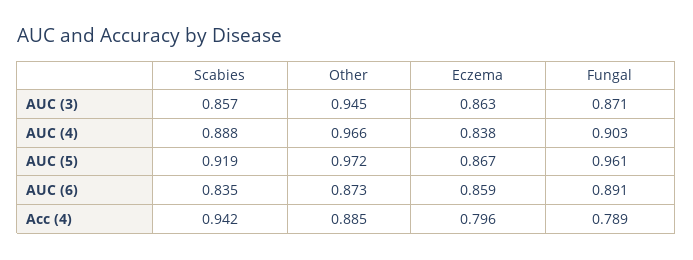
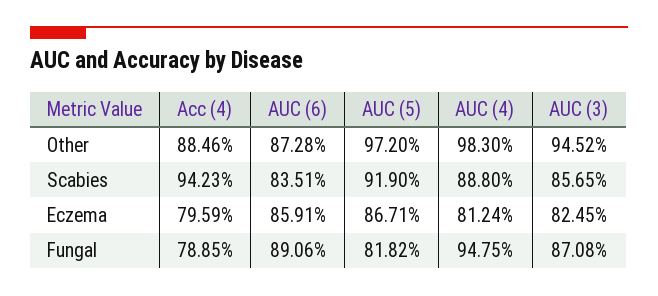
  {
    "Scabies": {
      "AUC (3)": 0.8565,
      "AUC (4)": 0.888,
      "AUC (5)": 0.919,
      "AUC (6)": 0.8351,
      "Acc (4)": 0.9423
    },
    "Other": {
      "AUC (3)": 0.9452,
-     "AUC (4)": 0.966,
+     "AUC (4)": 0.983,
      "AUC (5)": 0.972,
      "AUC (6)": 0.8728,
      "Acc (4)": 0.8846
    },
    "Eczema": {
-     "AUC (3)": 0.863,
+     "AUC (3)": 0.8245,
-     "AUC (4)": 0.838,
+     "AUC (4)": 0.8124,
      "AUC (5)": 0.8671,
      "AUC (6)": 0.8591,
      "Acc (4)": 0.7959
    },
    "Fungal": {
      "AUC (3)": 0.8708,
-     "AUC (4)": 0.903,
+     "AUC (4)": 0.9475,
-     "AUC (5)": 0.961,
+     "AUC (5)": 0.8182,
      "AUC (6)": 0.8906,
      "Acc (4)": 0.7885
    }
  }

